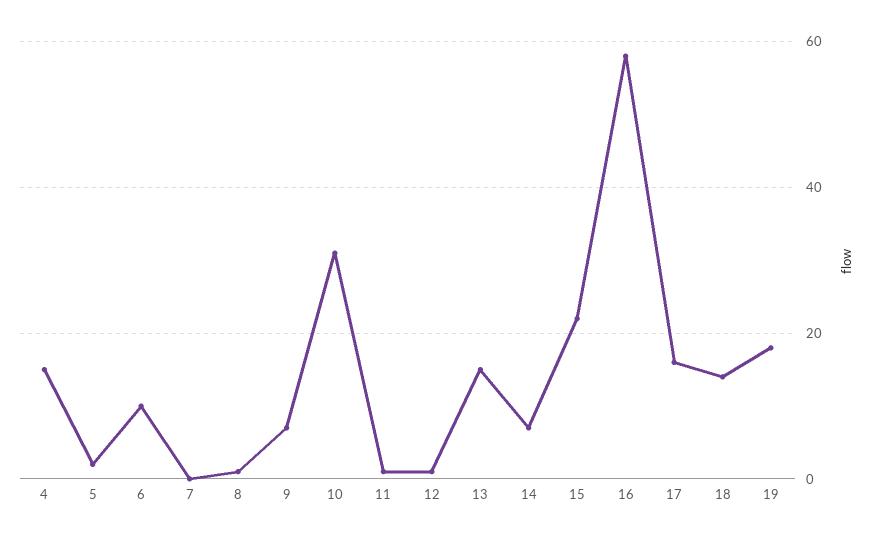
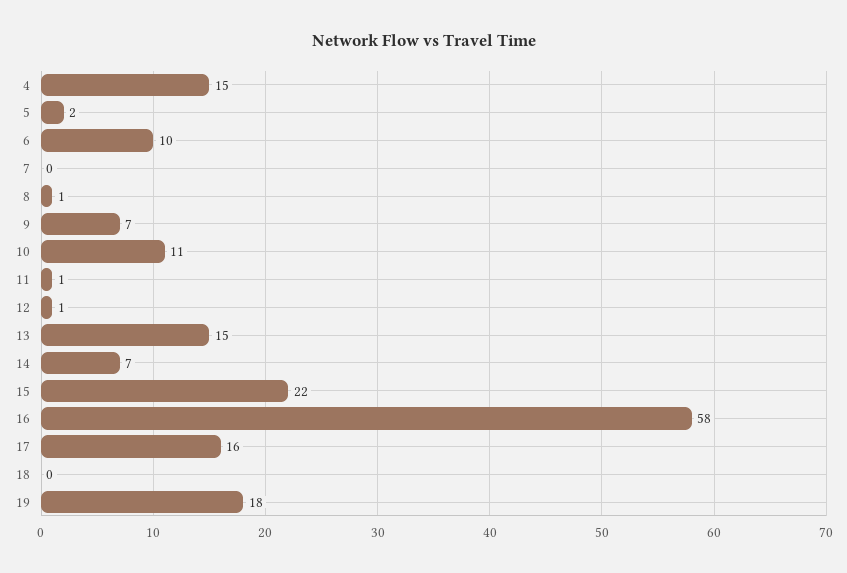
  {
    "4": 15,
    "5": 2,
    "6": 10,
    "7": 0,
    "8": 1,
    "9": 7,
-   "10": 30,
+   "10": 11,
    "11": 1,
    "12": 1,
    "13": 15,
    "14": 7,
    "15": 22,
    "16": 58,
    "17": 16,
-   "18": 15,
+   "18": 0,
    "19": 18
  }

